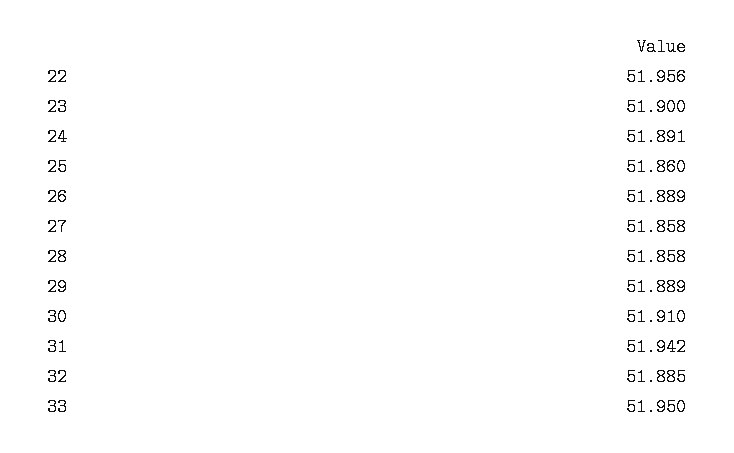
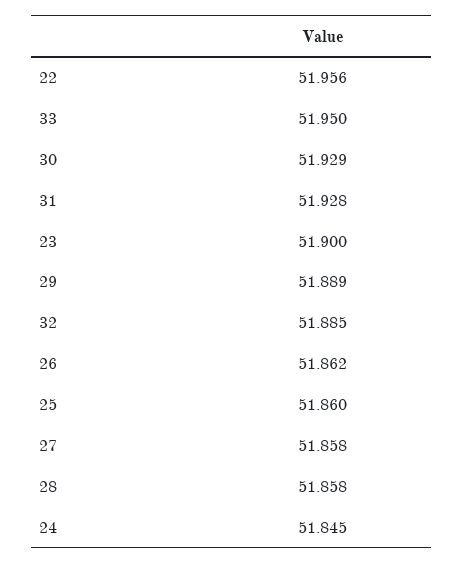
  {
    "22": 51.956,
    "23": 51.9,
-   "24": 51.891,
+   "24": 51.845,
    "25": 51.86,
-   "26": 51.889,
+   "26": 51.862,
    "27": 51.858,
    "28": 51.858,
    "29": 51.889,
-   "30": 51.91,
+   "30": 51.929,
-   "31": 51.942,
+   "31": 51.928,
    "32": 51.885,
    "33": 51.95
  }

